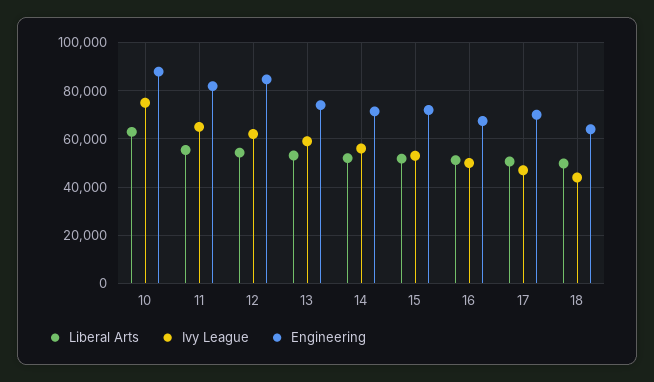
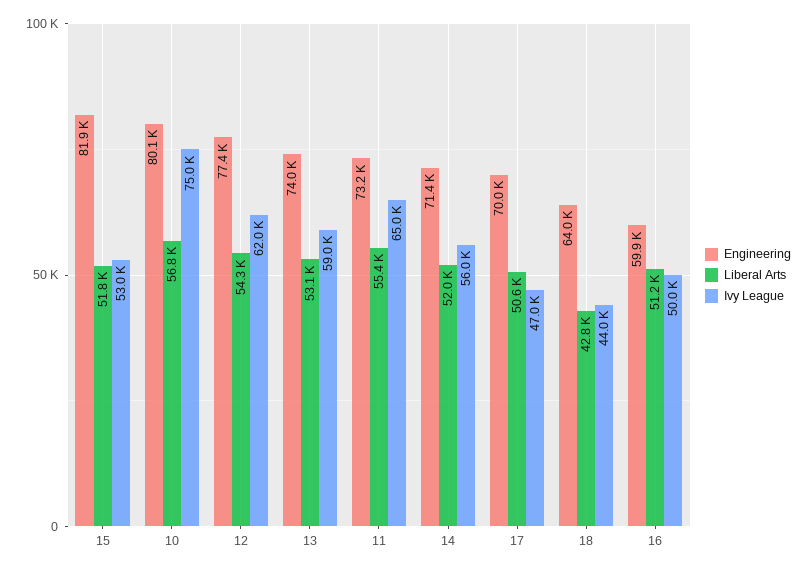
  {
    "Liberal Arts": {
-     "10": 62500,
+     "10": 56800,
      "11": 55400,
      "12": 54300,
      "13": 53100,
      "14": 52000,
      "15": 51800,
      "16": 51200,
      "17": 50600,
-     "18": 50000
+     "18": 42800
    },
    "Ivy League": {
      "10": 75000,
      "11": 65000,
      "12": 62000,
      "13": 59000,
      "14": 56000,
      "15": 53000,
      "16": 50000,
      "17": 47000,
      "18": 44000
    },
    "Engineering": {
-     "10": 87500,
+     "10": 80100,
-     "11": 82500,
+     "11": 73200,
-     "12": 85000,
+     "12": 77400,
      "13": 74000,
      "14": 71400,
-     "15": 72500,
+     "15": 81900,
-     "16": 67500,
+     "16": 59900,
      "17": 70000,
      "18": 64000
    }
  }

